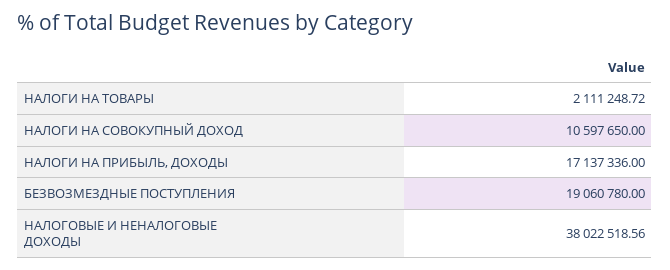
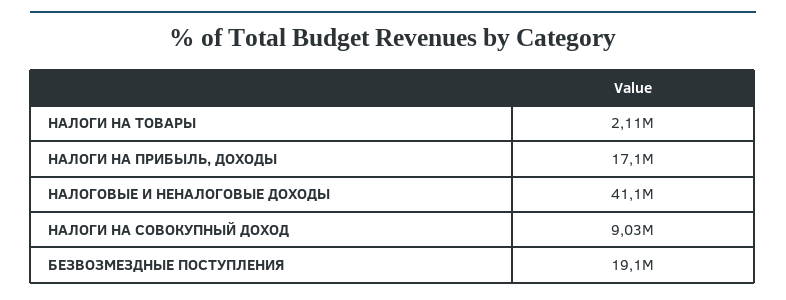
  {
    "НАЛОГИ НА ТОВАРЫ": 2111248.72,
-   "НАЛОГИ НА СОВОКУПНЫЙ ДОХОД": 10597650,
+   "НАЛОГИ НА СОВОКУПНЫЙ ДОХОД": 9030000,
    "НАЛОГИ НА ПРИБЫЛЬ, ДОХОДЫ": 17137336,
    "БЕЗВОЗМЕЗДНЫЕ ПОСТУПЛЕНИЯ": 19060780,
-   "НАЛОГОВЫЕ И НЕНАЛОГОВЫЕ ДОХОДЫ": 38022518.56
+   "НАЛОГОВЫЕ И НЕНАЛОГОВЫЕ ДОХОДЫ": 41100000
  }

